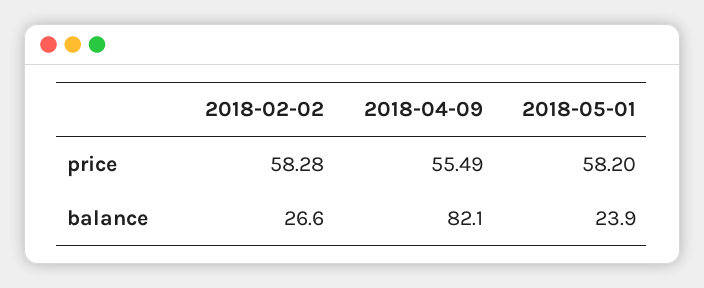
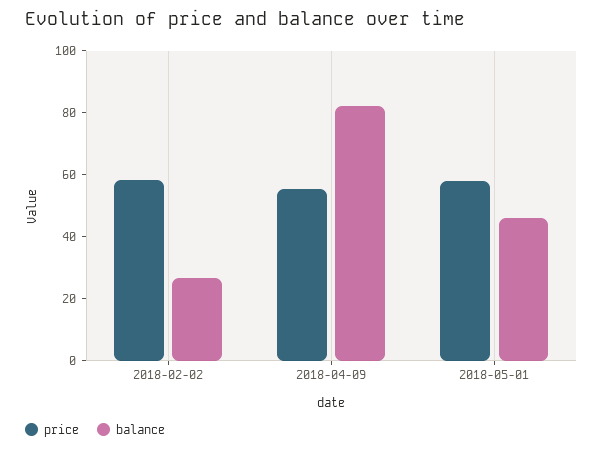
  {
    "price": {
      "2018-02-02": 58.28,
      "2018-04-09": 55.49,
      "2018-05-01": 58.2
    },
    "balance": {
      "2018-02-02": 26.6,
      "2018-04-09": 82.1,
-     "2018-05-01": 23.9
+     "2018-05-01": 45
    }
  }

